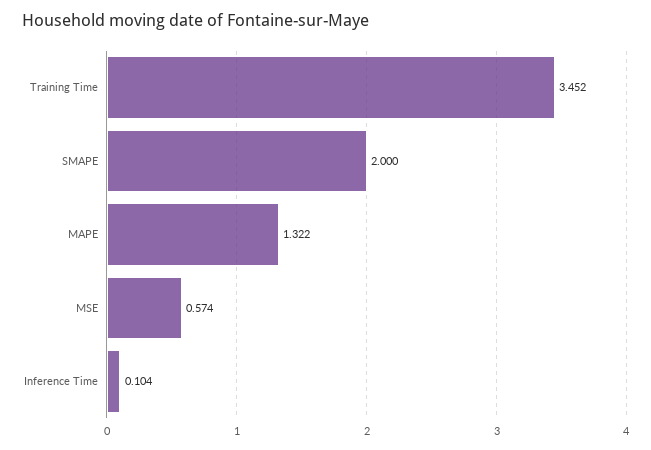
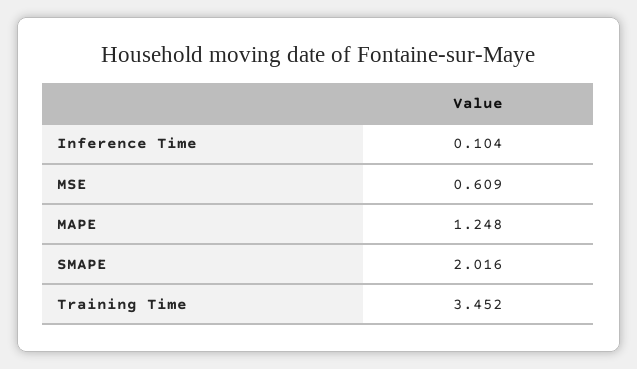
  {
    "Training Time": 3.452,
-   "SMAPE": 2,
+   "SMAPE": 2.016,
-   "MAPE": 1.322,
+   "MAPE": 1.248,
-   "MSE": 0.574,
+   "MSE": 0.609,
    "Inference Time": 0.104
  }

